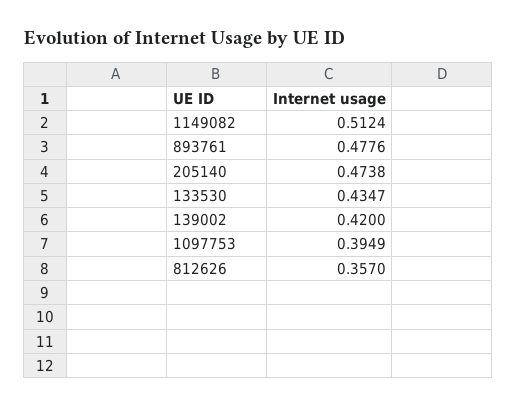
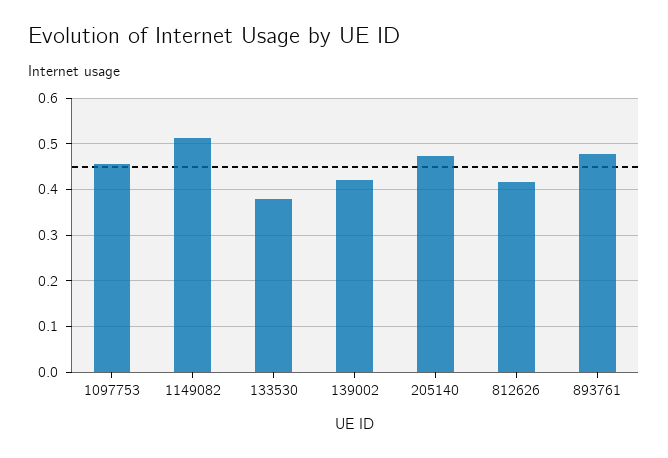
  {
    "1149082": 0.5124,
    "893761": 0.4776,
    "205140": 0.4738,
-   "133530": 0.4347,
+   "133530": 0.38,
    "139002": 0.42,
-   "1097753": 0.3949,
+   "1097753": 0.46,
-   "812626": 0.357
+   "812626": 0.42
  }

